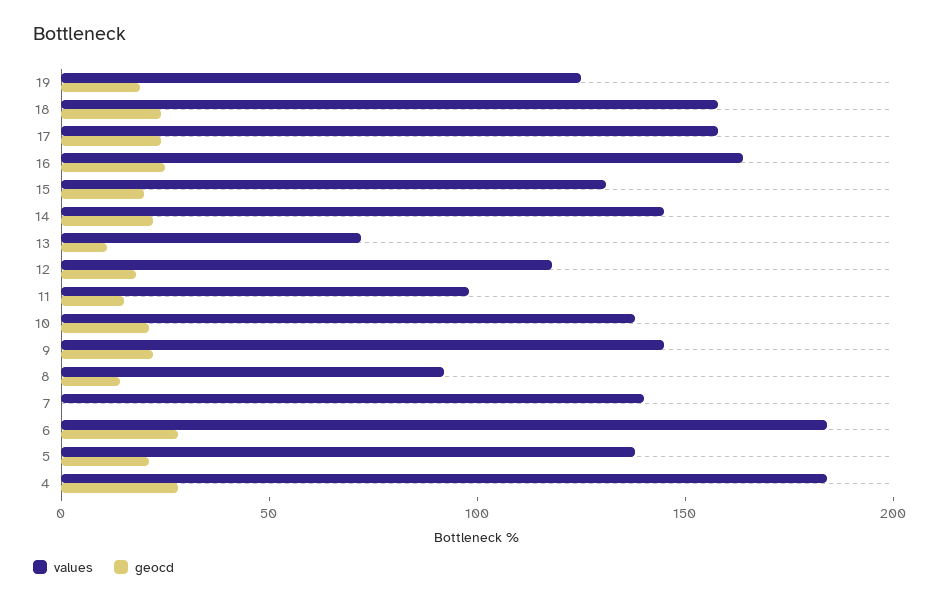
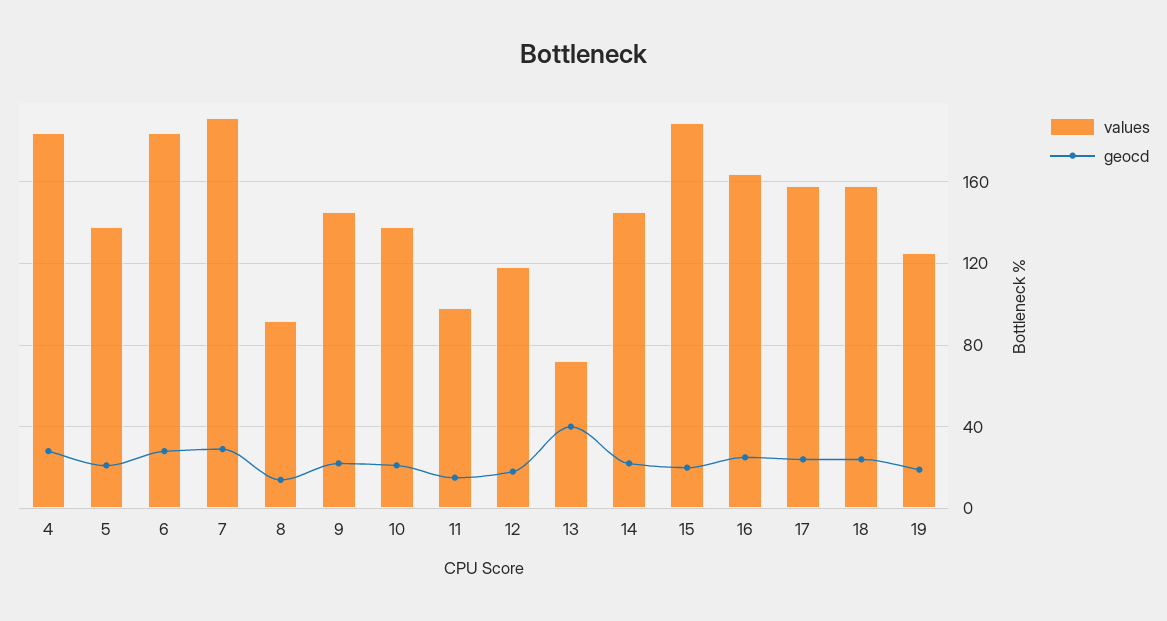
  {
    "values": {
      "19": 125,
      "18": 160,
      "17": 160,
      "16": 165,
-     "15": 130,
+     "15": 190,
      "14": 145,
      "13": 70,
      "12": 120,
      "11": 100,
      "10": 140,
      "9": 145,
      "8": 90,
-     "7": 140,
+     "7": 190,
      "6": 185,
      "5": 140,
      "4": 185
    },
    "geocd": {
      "19": 20,
      "18": 25,
      "17": 25,
      "16": 25,
      "15": 20,
      "14": 20,
-     "13": 10,
+     "13": 40,
      "12": 20,
      "11": 15,
      "10": 20,
      "9": 20,
      "8": 15,
-     "7": 0,
+     "7": 30,
      "6": 30,
      "5": 20,
      "4": 30
    }
  }

